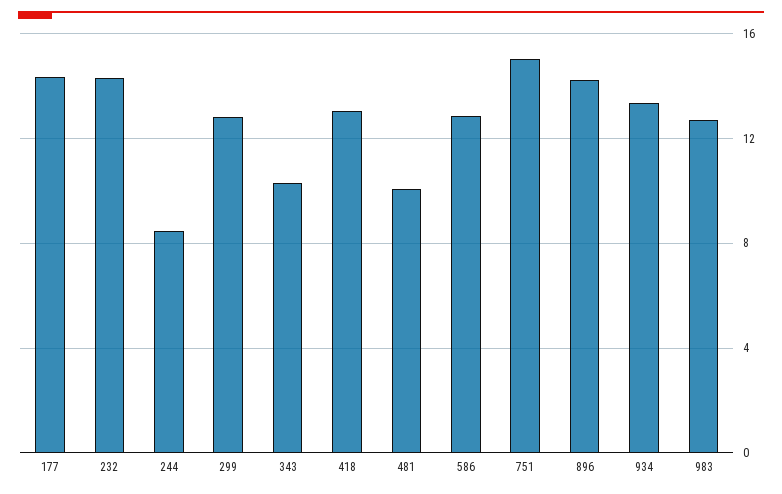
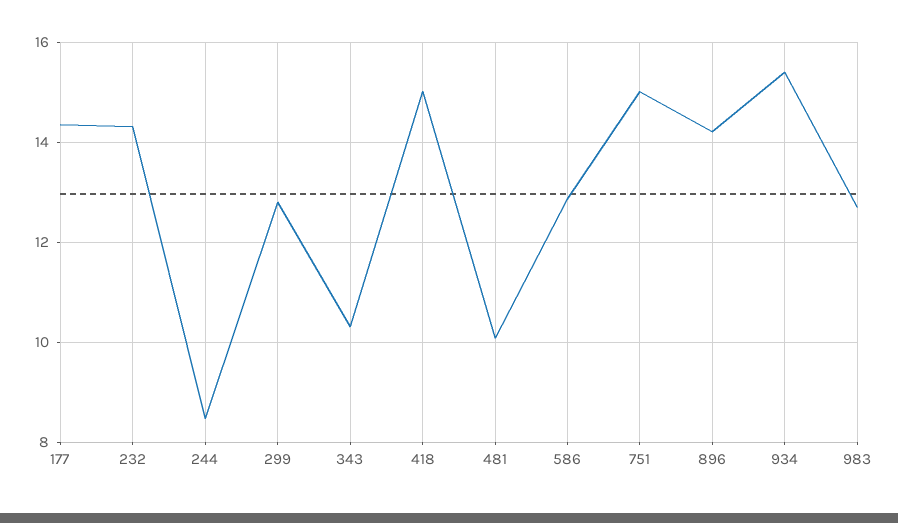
  {
    "177": 14.4,
    "232": 14.4,
    "244": 8.4,
    "299": 12.8,
    "343": 10.4,
-   "418": 13,
+   "418": 15,
    "481": 10,
    "586": 12.8,
    "751": 15,
    "896": 14.2,
-   "934": 13.5,
+   "934": 15.4,
    "983": 12.8
  }

